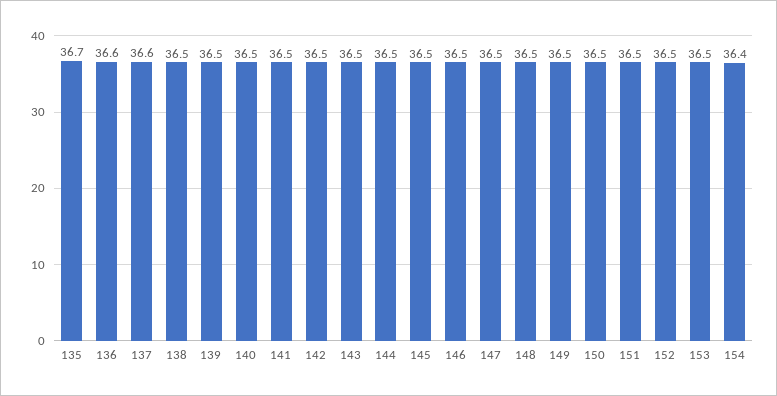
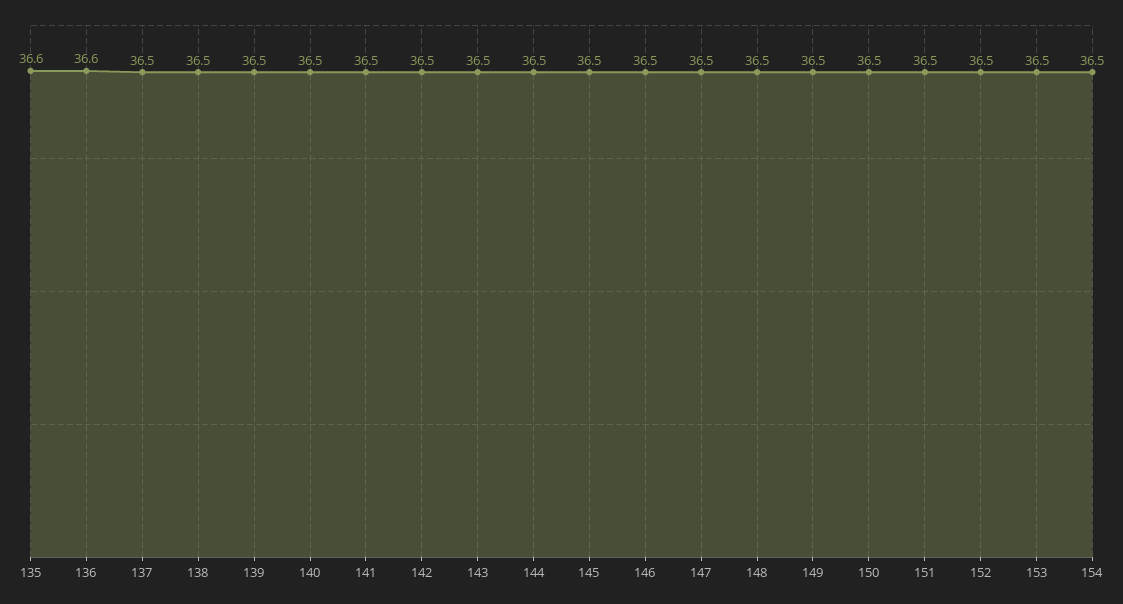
  {
-   "135": 36.7,
+   "135": 36.6,
    "136": 36.6,
-   "137": 36.6,
+   "137": 36.5,
    "138": 36.5,
    "139": 36.5,
    "140": 36.5,
    "141": 36.5,
    "142": 36.5,
    "143": 36.5,
    "144": 36.5,
    "145": 36.5,
    "146": 36.5,
    "147": 36.5,
    "148": 36.5,
    "149": 36.5,
    "150": 36.5,
    "151": 36.5,
    "152": 36.5,
    "153": 36.5,
-   "154": 36.4
+   "154": 36.5
  }

